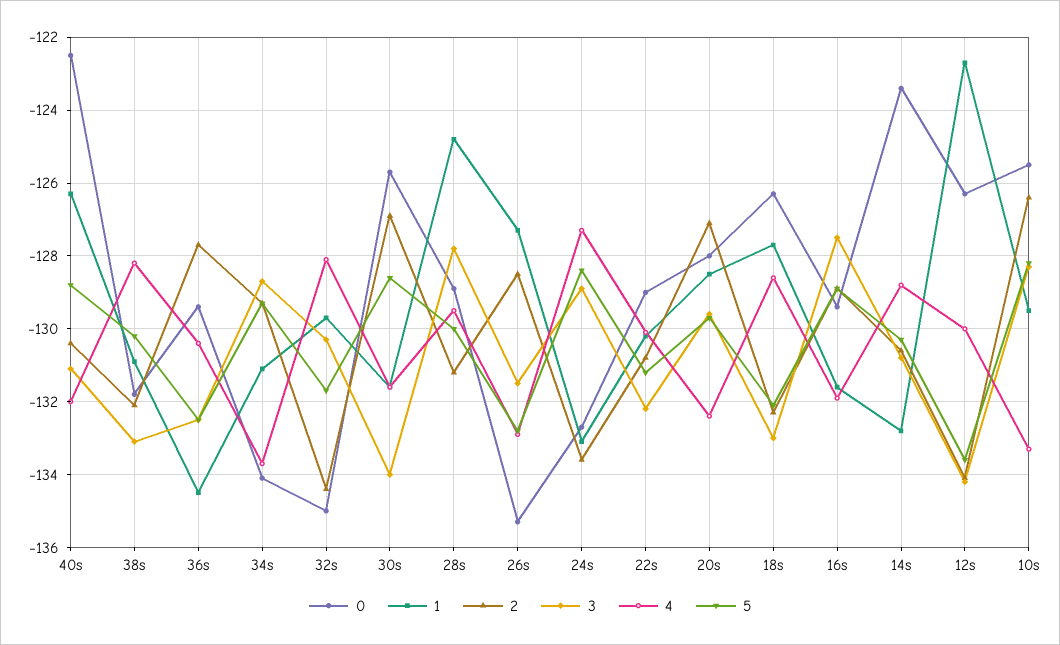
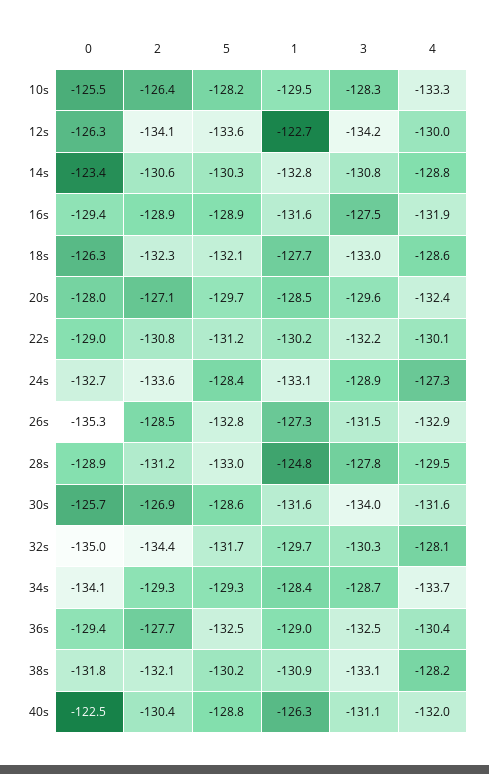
  {
    "0": {
      "40s": -122.5,
      "38s": -131.8,
      "36s": -129.4,
      "34s": -134.1,
      "32s": -135,
      "30s": -125.7,
      "28s": -128.9,
      "26s": -135.3,
      "24s": -132.7,
      "22s": -129,
      "20s": -128,
      "18s": -126.3,
      "16s": -129.4,
      "14s": -123.4,
      "12s": -126.3,
      "10s": -125.5
    },
    "1": {
      "40s": -126.3,
      "38s": -130.9,
-     "36s": -134.5,
+     "36s": -129,
-     "34s": -131,
+     "34s": -128.4,
      "32s": -129.7,
      "30s": -131.6,
      "28s": -124.8,
      "26s": -127.3,
      "24s": -133.1,
      "22s": -130.2,
      "20s": -128.5,
      "18s": -127.7,
      "16s": -131.6,
      "14s": -132.8,
      "12s": -122.7,
      "10s": -129.5
    },
    "2": {
      "40s": -130.4,
      "38s": -132.1,
      "36s": -127.7,
      "34s": -129.3,
      "32s": -134.4,
      "30s": -126.9,
      "28s": -131.2,
      "26s": -128.5,
      "24s": -133.6,
      "22s": -130.8,
      "20s": -127.1,
      "18s": -132.3,
      "16s": -128.9,
      "14s": -130.6,
      "12s": -134.1,
      "10s": -126.4
    },
    "3": {
      "40s": -131.1,
      "38s": -133.1,
      "36s": -132.5,
      "34s": -128.7,
      "32s": -130.3,
      "30s": -134,
      "28s": -127.8,
      "26s": -131.5,
      "24s": -128.9,
      "22s": -132.2,
      "20s": -129.6,
      "18s": -133,
      "16s": -127.5,
      "14s": -130.8,
      "12s": -134.2,
      "10s": -128.3
    },
    "4": {
      "40s": -132,
      "38s": -128.2,
      "36s": -130.4,
      "34s": -133.7,
      "32s": -128.1,
      "30s": -131.6,
      "28s": -129.5,
      "26s": -132.9,
      "24s": -127.3,
      "22s": -130.1,
      "20s": -132.4,
      "18s": -128.6,
      "16s": -131.9,
      "14s": -128.8,
      "12s": -130,
      "10s": -133.3
    },
    "5": {
      "40s": -128.8,
      "38s": -130.2,
      "36s": -132.5,
      "34s": -129.3,
      "32s": -131.7,
      "30s": -128.6,
-     "28s": -130,
+     "28s": -133,
      "26s": -132.8,
      "24s": -128.4,
      "22s": -131.2,
      "20s": -129.7,
      "18s": -132.1,
      "16s": -128.9,
      "14s": -130.3,
      "12s": -133.6,
      "10s": -128.2
    }
  }

